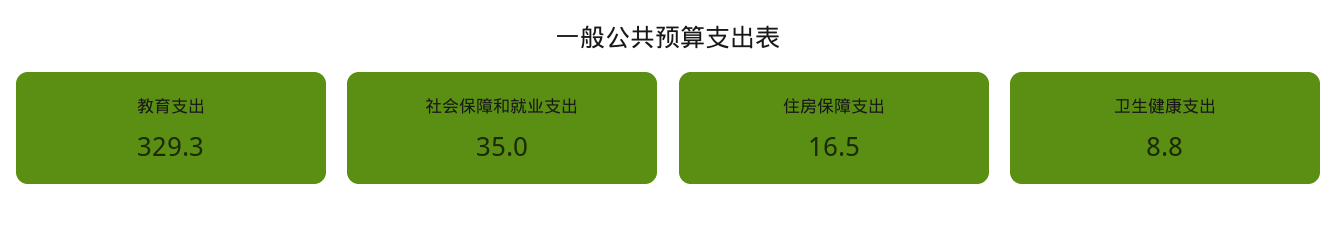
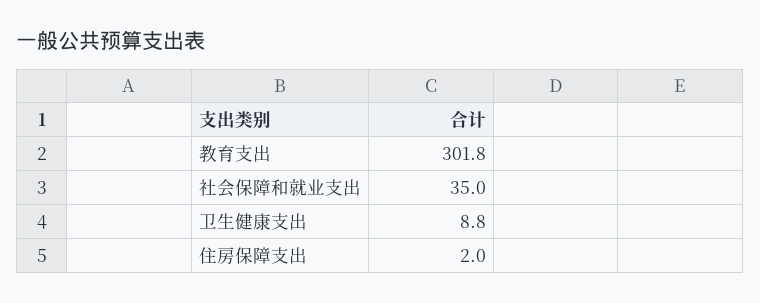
  {
-   "教育支出": 329.3,
+   "教育支出": 301.8,
    "社会保障和就业支出": 35,
-   "住房保障支出": 16.5,
+   "住房保障支出": 2,
    "卫生健康支出": 8.8
  }

